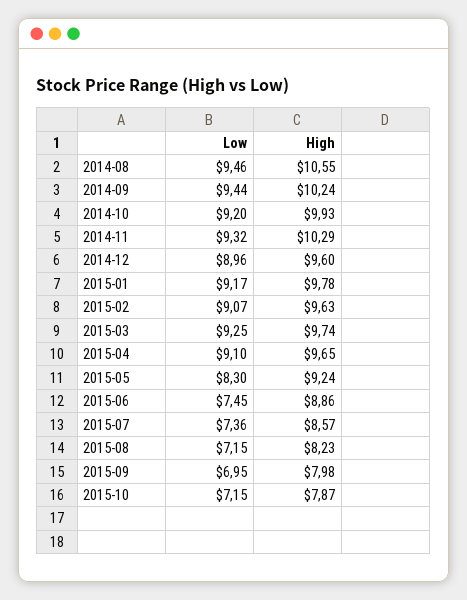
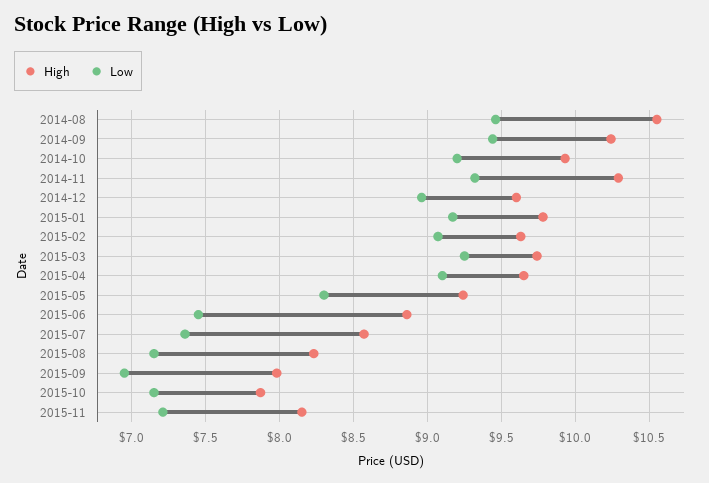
  {
    "Low": {
      "2014-08": 9.46,
      "2014-09": 9.44,
      "2014-10": 9.2,
      "2014-11": 9.32,
      "2014-12": 8.96,
      "2015-01": 9.17,
      "2015-02": 9.07,
      "2015-03": 9.25,
      "2015-04": 9.1,
      "2015-05": 8.3,
      "2015-06": 7.45,
      "2015-07": 7.36,
      "2015-08": 7.15,
      "2015-09": 6.95,
-     "2015-10": 7.15
+     "2015-10": 7.15,
+     "2015-11": 7.2
    },
    "High": {
      "2014-08": 10.55,
      "2014-09": 10.24,
      "2014-10": 9.93,
      "2014-11": 10.29,
      "2014-12": 9.6,
      "2015-01": 9.78,
      "2015-02": 9.63,
      "2015-03": 9.74,
      "2015-04": 9.65,
      "2015-05": 9.24,
      "2015-06": 8.86,
      "2015-07": 8.57,
      "2015-08": 8.23,
      "2015-09": 7.98,
-     "2015-10": 7.87
+     "2015-10": 7.87,
+     "2015-11": 8.15
    }
  }

